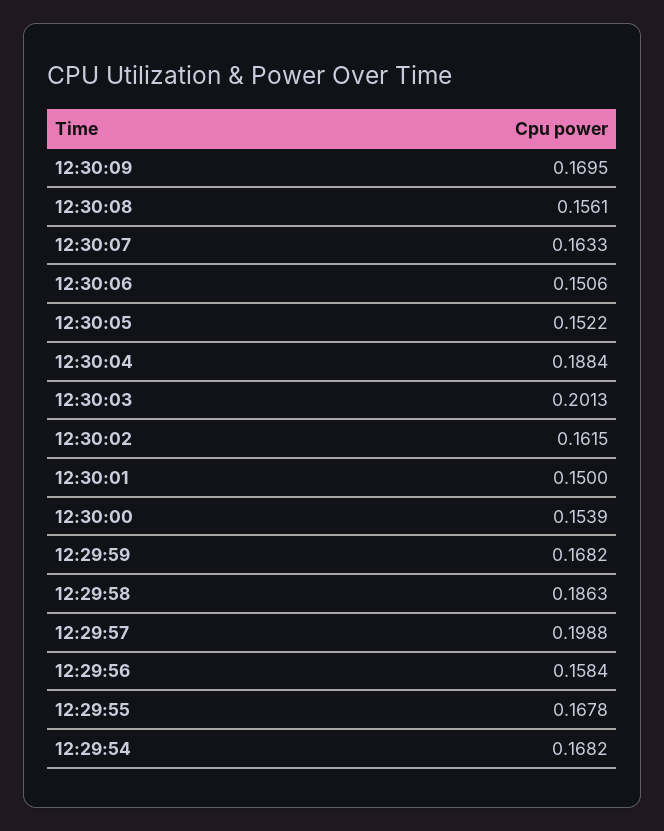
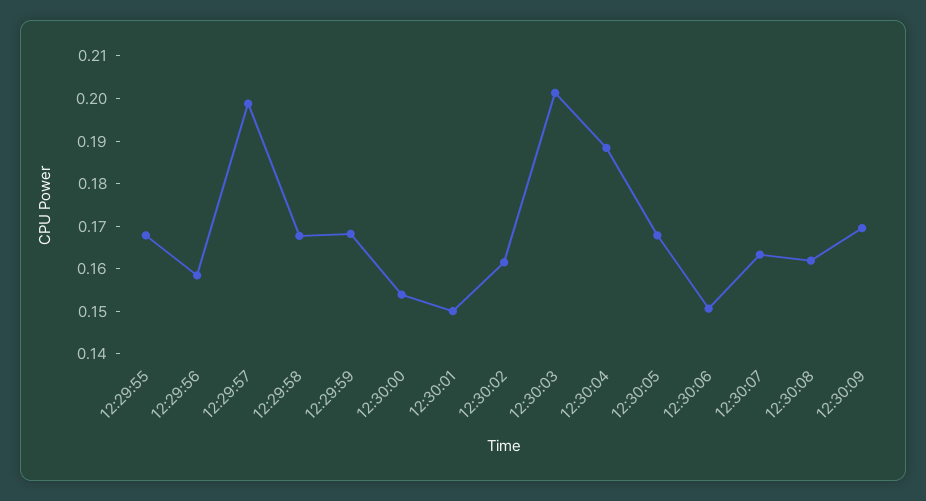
  {
    "12:30:09": 0.1695,
-   "12:30:08": 0.1561,
+   "12:30:08": 0.162,
    "12:30:07": 0.1633,
    "12:30:06": 0.1506,
-   "12:30:05": 0.1522,
+   "12:30:05": 0.168,
    "12:30:04": 0.1884,
    "12:30:03": 0.2013,
    "12:30:02": 0.1615,
    "12:30:01": 0.15,
    "12:30:00": 0.1539,
    "12:29:59": 0.1682,
-   "12:29:58": 0.1863,
+   "12:29:58": 0.168,
    "12:29:57": 0.1988,
    "12:29:56": 0.1584,
-   "12:29:55": 0.1678,
+   "12:29:55": 0.1678
-   "12:29:54": 0.1682
  }

